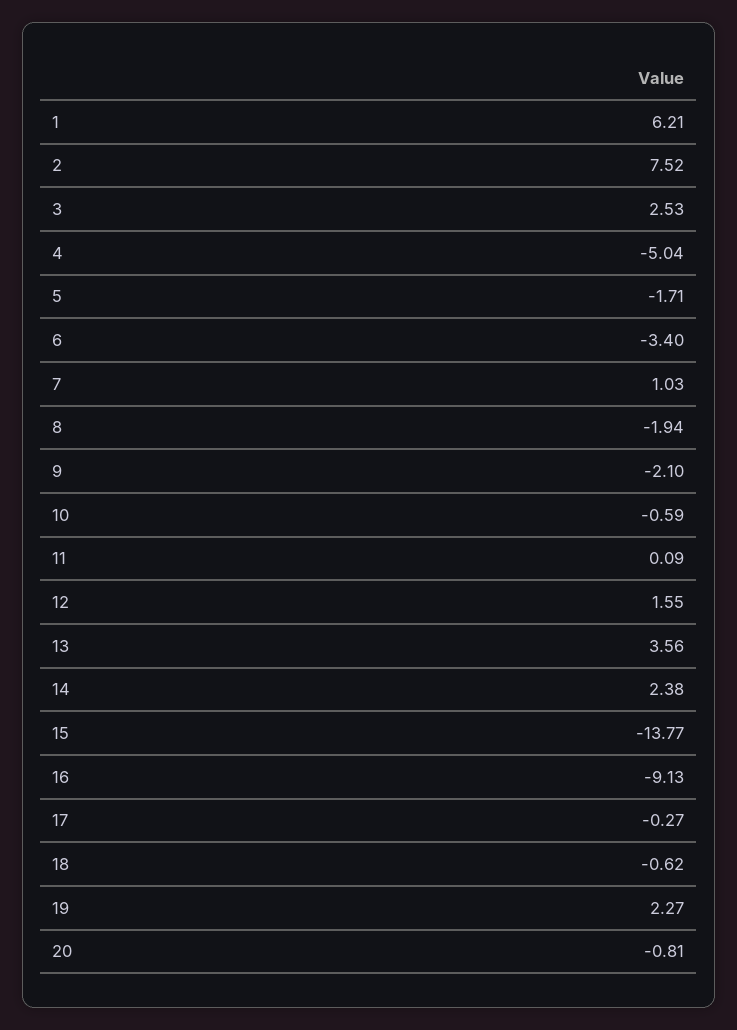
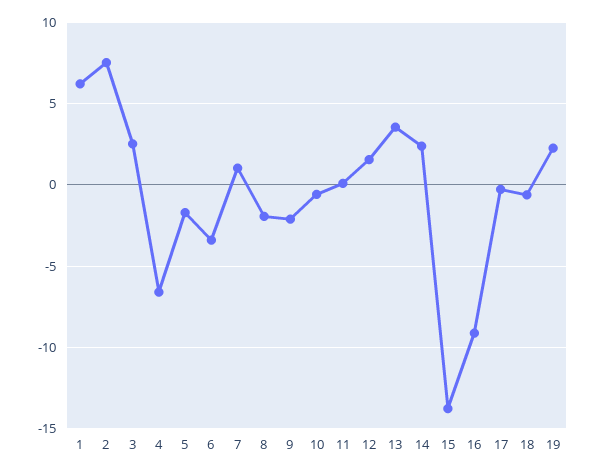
  {
    "1": 6.21,
    "2": 7.52,
    "3": 2.53,
-   "4": -5.04,
+   "4": -6.5,
    "5": -1.71,
    "6": -3.4,
    "7": 1.03,
    "8": -1.94,
    "9": -2.1,
    "10": -0.59,
    "11": 0.09,
    "12": 1.55,
    "13": 3.56,
    "14": 2.38,
    "15": -13.77,
    "16": -9.13,
    "17": -0.27,
    "18": -0.62,
-   "19": 2.27,
+   "19": 2.27
-   "20": -0.81
  }

